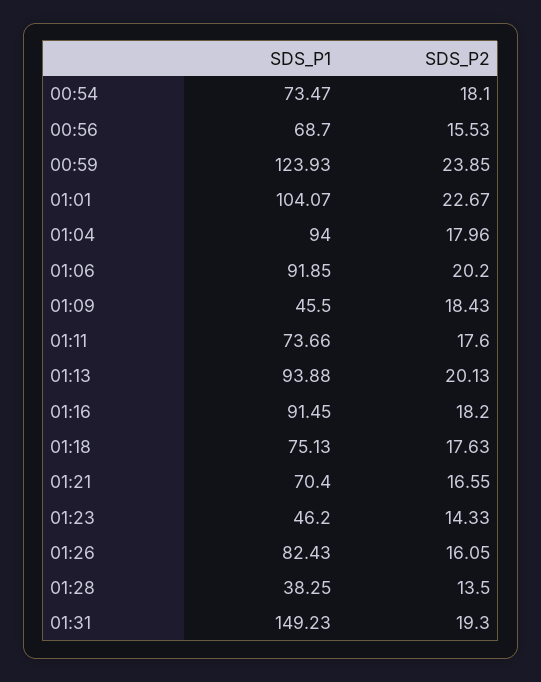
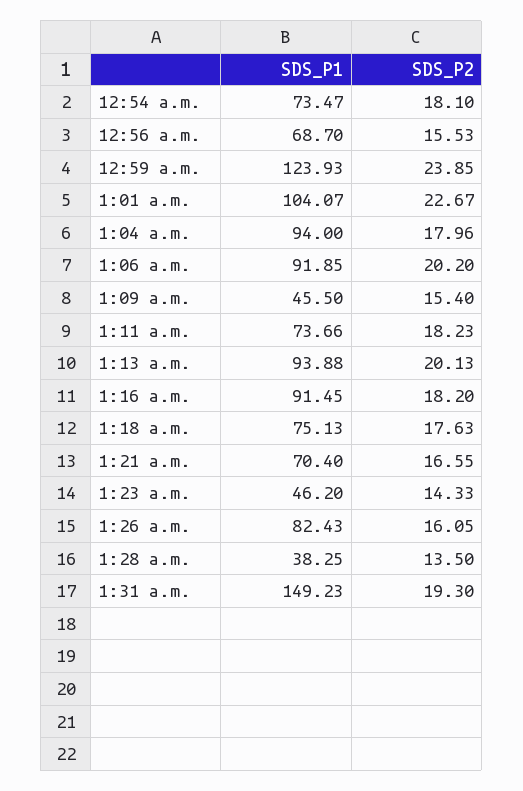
  {
    "SDS_P1": {
      "00:54": 73.47,
      "00:56": 68.7,
      "00:59": 123.93,
      "01:01": 104.07,
      "01:04": 94,
      "01:06": 91.85,
      "01:09": 45.5,
      "01:11": 73.66,
      "01:13": 93.88,
      "01:16": 91.45,
      "01:18": 75.13,
      "01:21": 70.4,
      "01:23": 46.2,
      "01:26": 82.43,
      "01:28": 38.25,
      "01:31": 149.23
    },
    "SDS_P2": {
      "00:54": 18.1,
      "00:56": 15.53,
      "00:59": 23.85,
      "01:01": 22.67,
      "01:04": 17.96,
      "01:06": 20.2,
-     "01:09": 18.43,
+     "01:09": 15.4,
-     "01:11": 17.6,
+     "01:11": 18.23,
      "01:13": 20.13,
      "01:16": 18.2,
      "01:18": 17.63,
      "01:21": 16.55,
      "01:23": 14.33,
      "01:26": 16.05,
      "01:28": 13.5,
      "01:31": 19.3
    }
  }

